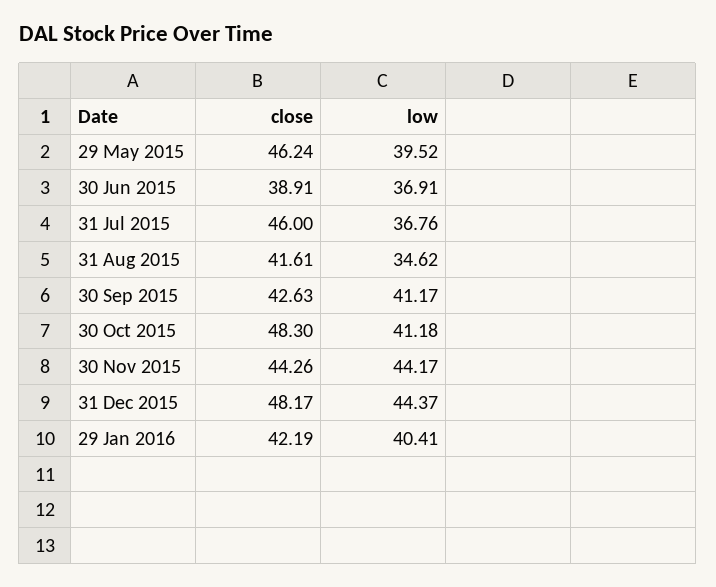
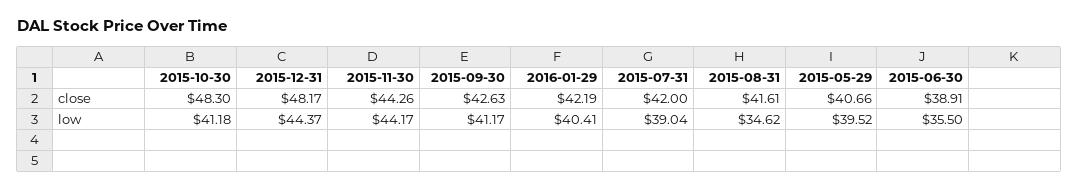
  {
    "close": {
-     "29 May 2015": 46.24,
+     "29 May 2015": 40.66,
      "30 Jun 2015": 38.91,
-     "31 Jul 2015": 46,
+     "31 Jul 2015": 42,
      "31 Aug 2015": 41.61,
      "30 Sep 2015": 42.63,
      "30 Oct 2015": 48.3,
      "30 Nov 2015": 44.26,
      "31 Dec 2015": 48.17,
      "29 Jan 2016": 42.19
    },
    "low": {
      "29 May 2015": 39.52,
-     "30 Jun 2015": 36.91,
+     "30 Jun 2015": 35.5,
-     "31 Jul 2015": 36.76,
+     "31 Jul 2015": 39.04,
      "31 Aug 2015": 34.62,
      "30 Sep 2015": 41.17,
      "30 Oct 2015": 41.18,
      "30 Nov 2015": 44.17,
      "31 Dec 2015": 44.37,
      "29 Jan 2016": 40.41
    }
  }

